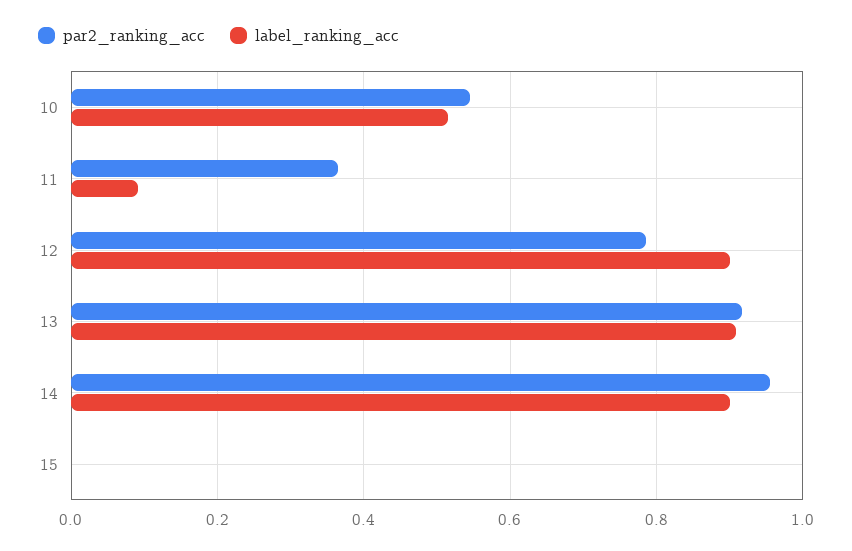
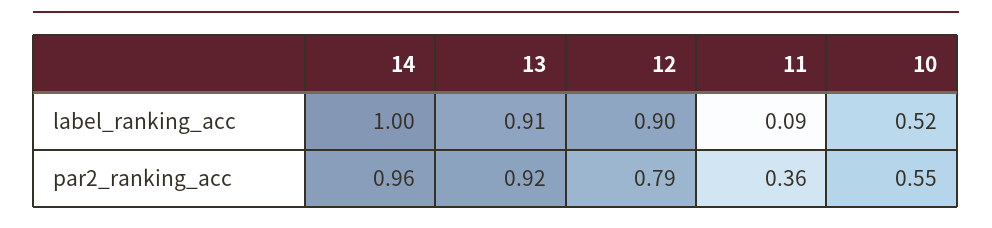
  {
    "par2_ranking_acc": {
      "10": 0.55,
      "11": 0.36,
      "12": 0.79,
      "13": 0.92,
-     "14": 0.96,
+     "14": 0.96
-     "15": 0
    },
    "label_ranking_acc": {
      "10": 0.52,
      "11": 0.09,
      "12": 0.9,
      "13": 0.91,
-     "14": 0.9,
+     "14": 1
-     "15": 0
    }
  }

